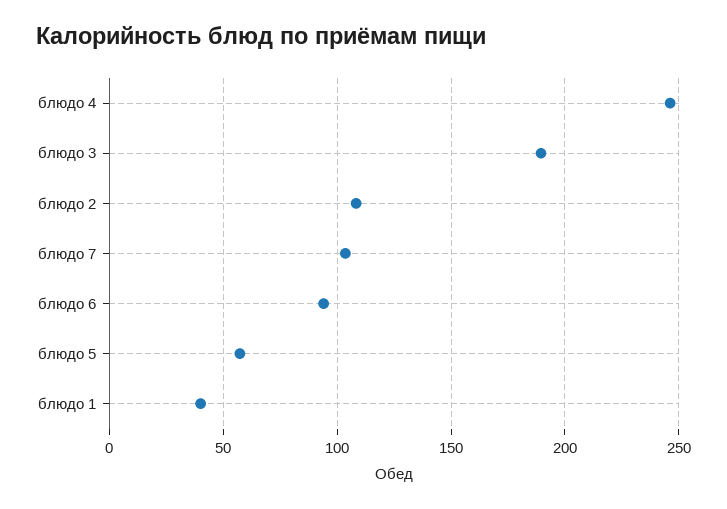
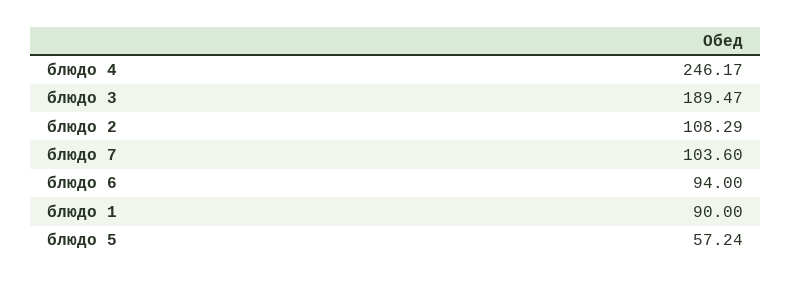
  {
    "блюдо 4": 246.17,
    "блюдо 3": 189.47,
    "блюдо 2": 108.29,
    "блюдо 7": 103.6,
    "блюдо 6": 94,
    "блюдо 5": 57.24,
-   "блюдо 1": 40
+   "блюдо 1": 90
  }

